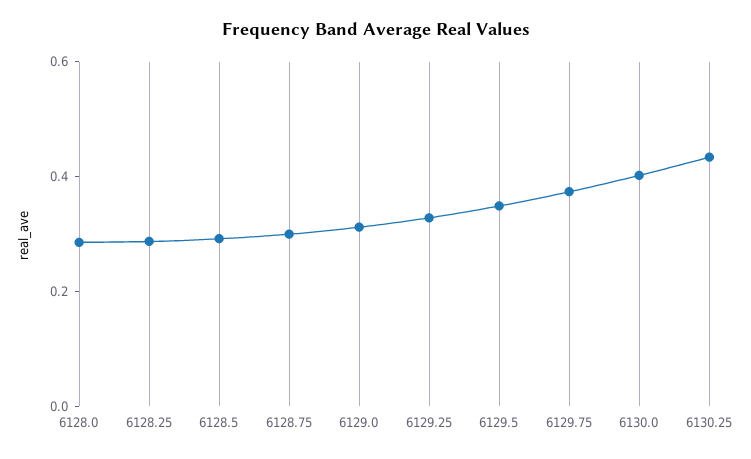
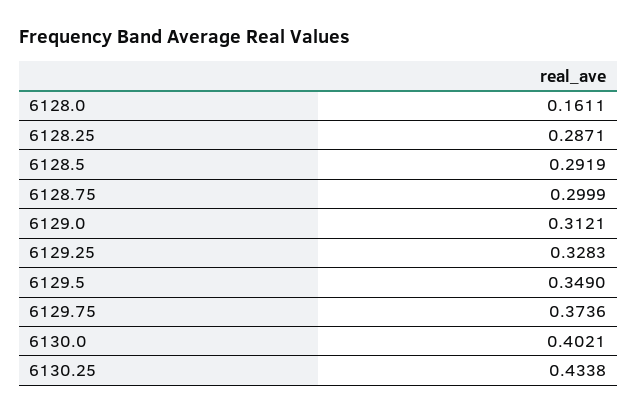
  {
-   "6128.0": 0.3,
+   "6128.0": 0.1611,
    "6128.25": 0.2871,
    "6128.5": 0.2919,
    "6128.75": 0.2999,
    "6129.0": 0.3121,
    "6129.25": 0.3283,
    "6129.5": 0.349,
    "6129.75": 0.3736,
    "6130.0": 0.4021,
    "6130.25": 0.4338
  }

